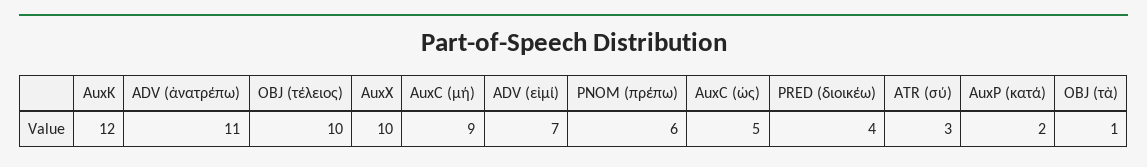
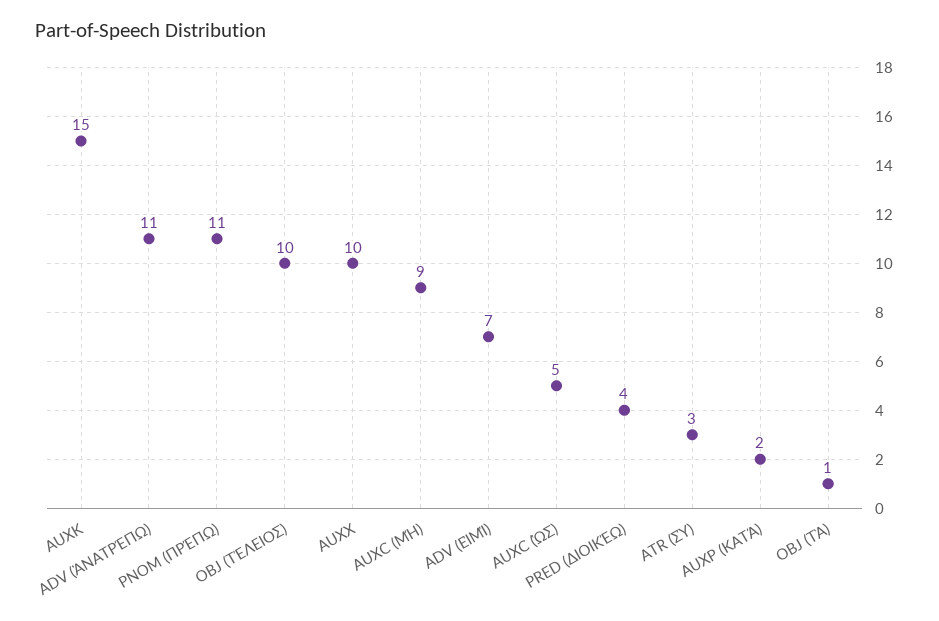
  {
-   "AuxK": 12,
+   "AuxK": 15,
    "ADV (ἀνατρέπω)": 11,
    "OBJ (τέλειος)": 10,
    "AuxX": 10,
    "AuxC (μή)": 9,
    "ADV (εἰμί)": 7,
-   "PNOM (πρέπω)": 6,
+   "PNOM (πρέπω)": 11,
    "AuxC (ὡς)": 5,
    "PRED (διοικέω)": 4,
    "ATR (σύ)": 3,
    "AuxP (κατά)": 2,
    "OBJ (τὰ)": 1
  }

